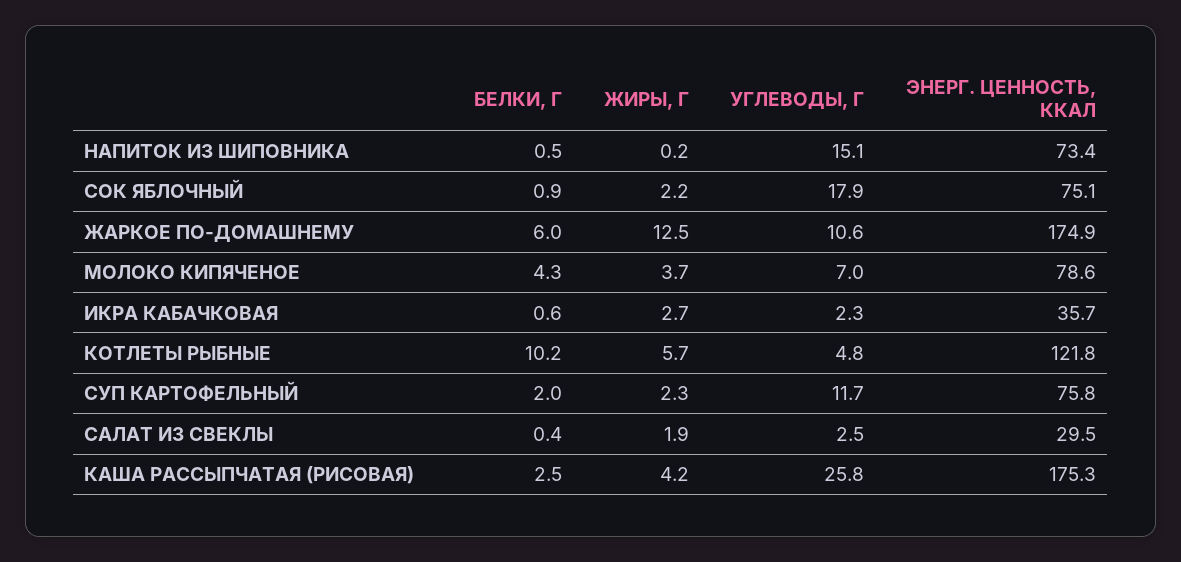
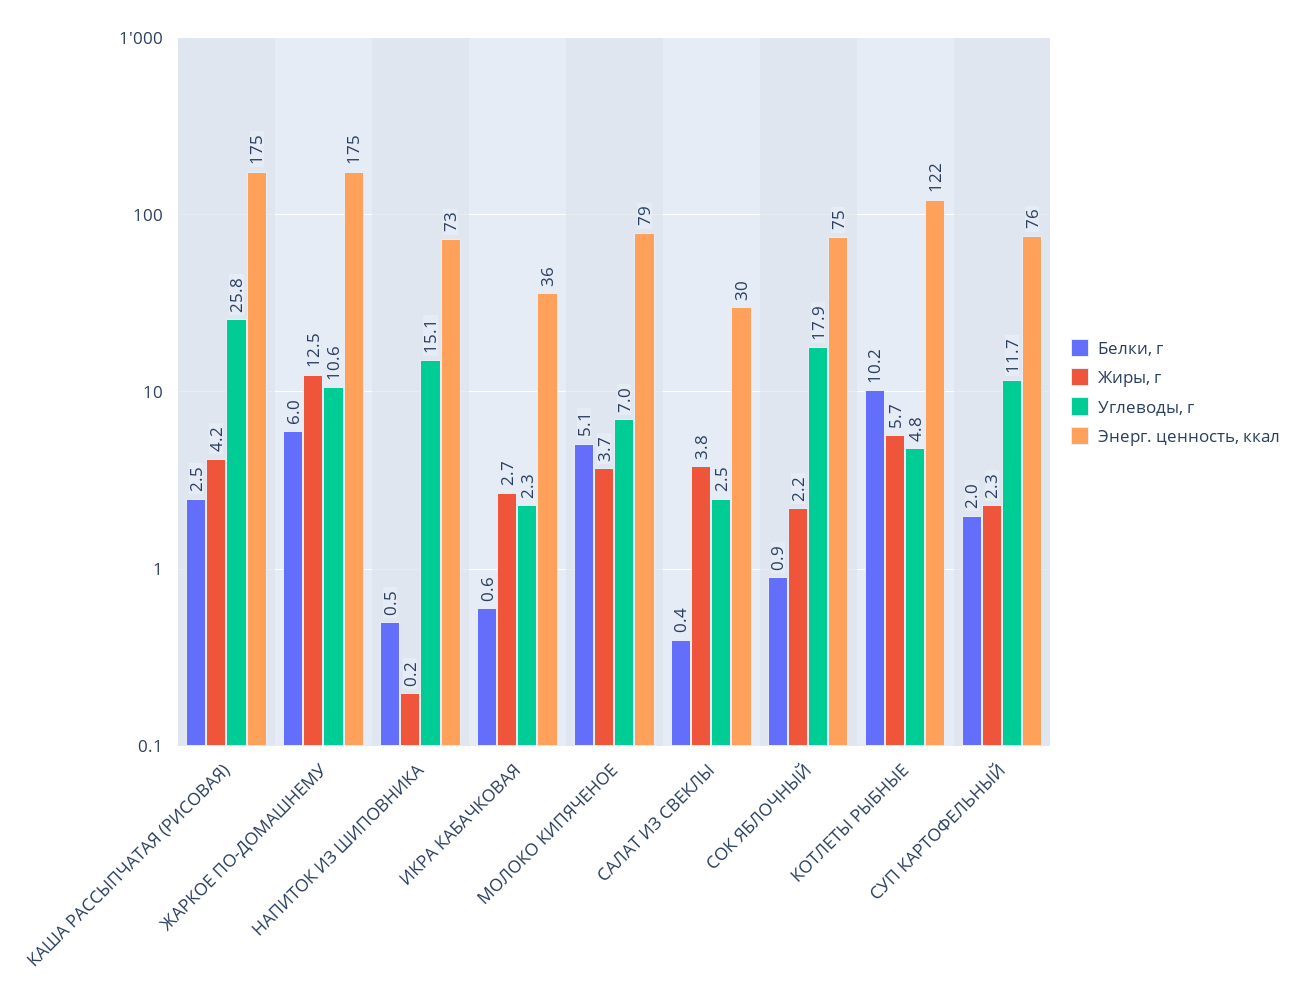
  {
    "БЕЛКИ, Г": {
      "НАПИТОК ИЗ ШИПОВНИКА": 0.5,
      "СОК ЯБЛОЧНЫЙ": 0.9,
      "ЖАРКОЕ ПО-ДОМАШНЕМУ": 6,
-     "МОЛОКО КИПЯЧЕНОЕ": 4.3,
+     "МОЛОКО КИПЯЧЕНОЕ": 5.1,
      "ИКРА КАБАЧКОВАЯ": 0.6,
      "КОТЛЕТЫ РЫБНЫЕ": 10.2,
      "СУП КАРТОФЕЛЬНЫЙ": 2,
      "САЛАТ ИЗ СВЕКЛЫ": 0.4,
      "КАША РАССЫПЧАТАЯ (РИСОВАЯ)": 2.5
    },
    "ЖИРЫ, Г": {
      "НАПИТОК ИЗ ШИПОВНИКА": 0.2,
      "СОК ЯБЛОЧНЫЙ": 2.2,
      "ЖАРКОЕ ПО-ДОМАШНЕМУ": 12.5,
      "МОЛОКО КИПЯЧЕНОЕ": 3.7,
      "ИКРА КАБАЧКОВАЯ": 2.7,
      "КОТЛЕТЫ РЫБНЫЕ": 5.7,
      "СУП КАРТОФЕЛЬНЫЙ": 2.3,
-     "САЛАТ ИЗ СВЕКЛЫ": 1.9,
+     "САЛАТ ИЗ СВЕКЛЫ": 3.8,
      "КАША РАССЫПЧАТАЯ (РИСОВАЯ)": 4.2
    },
    "УГЛЕВОДЫ, Г": {
      "НАПИТОК ИЗ ШИПОВНИКА": 15.1,
      "СОК ЯБЛОЧНЫЙ": 17.9,
      "ЖАРКОЕ ПО-ДОМАШНЕМУ": 10.6,
      "МОЛОКО КИПЯЧЕНОЕ": 7,
      "ИКРА КАБАЧКОВАЯ": 2.3,
      "КОТЛЕТЫ РЫБНЫЕ": 4.8,
      "СУП КАРТОФЕЛЬНЫЙ": 11.7,
      "САЛАТ ИЗ СВЕКЛЫ": 2.5,
      "КАША РАССЫПЧАТАЯ (РИСОВАЯ)": 25.8
    },
    "ЭНЕРГ. ЦЕННОСТЬ, ККАЛ": {
      "НАПИТОК ИЗ ШИПОВНИКА": 73.4,
      "СОК ЯБЛОЧНЫЙ": 75.1,
      "ЖАРКОЕ ПО-ДОМАШНЕМУ": 174.9,
      "МОЛОКО КИПЯЧЕНОЕ": 78.6,
      "ИКРА КАБАЧКОВАЯ": 35.7,
      "КОТЛЕТЫ РЫБНЫЕ": 121.8,
      "СУП КАРТОФЕЛЬНЫЙ": 75.8,
      "САЛАТ ИЗ СВЕКЛЫ": 29.5,
      "КАША РАССЫПЧАТАЯ (РИСОВАЯ)": 175.3
    }
  }

